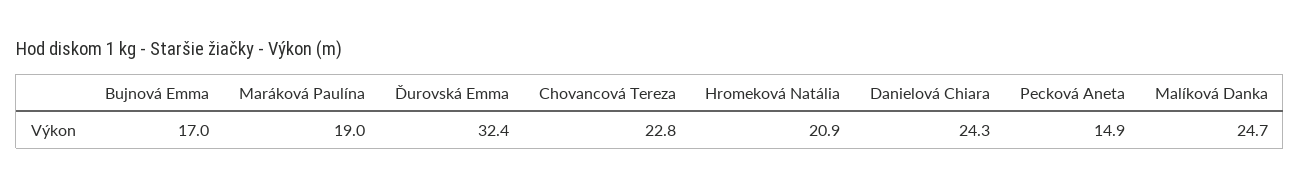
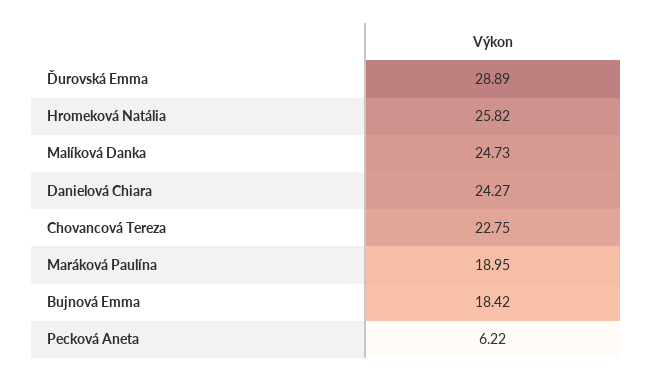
  {
-   "Bujnová Emma": 17,
+   "Bujnová Emma": 18.42,
    "Maráková Paulína": 18.95,
-   "Ďurovská Emma": 32.4,
+   "Ďurovská Emma": 28.89,
    "Chovancová Tereza": 22.75,
-   "Hromeková Natália": 20.9,
+   "Hromeková Natália": 25.82,
    "Danielová Chiara": 24.27,
-   "Pecková Aneta": 14.9,
+   "Pecková Aneta": 6.22,
    "Malíková Danka": 24.73
  }

